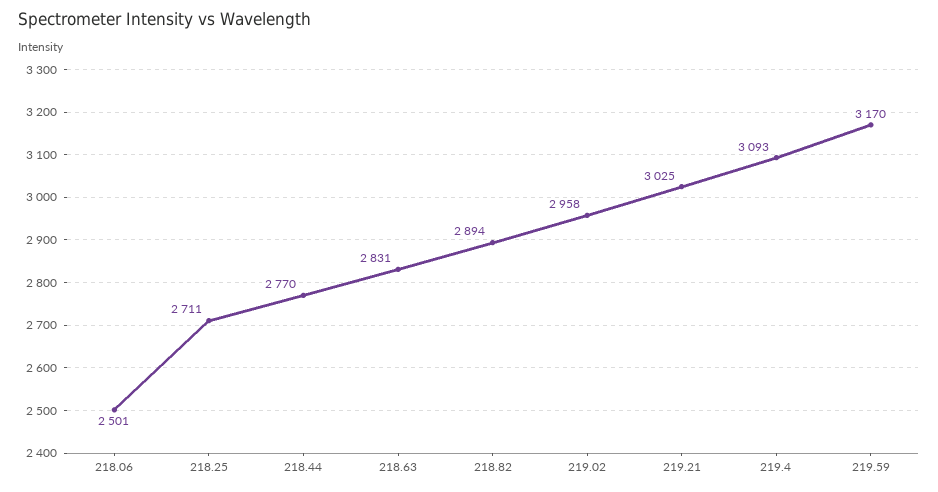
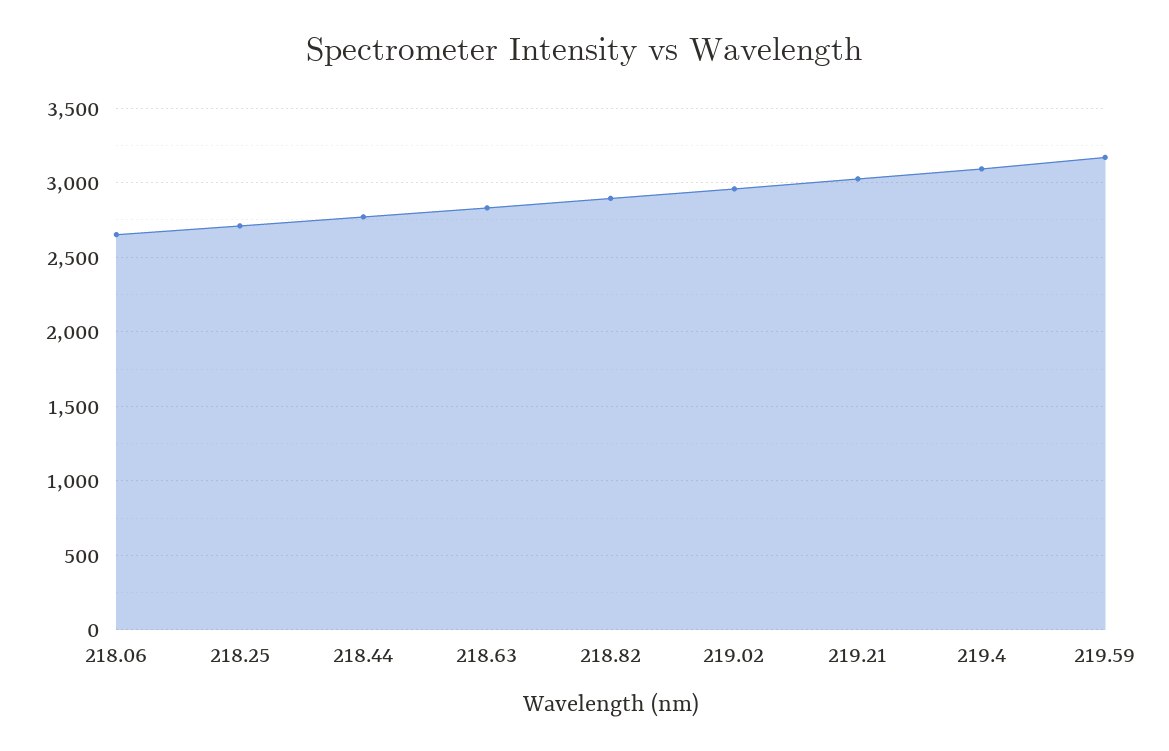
  {
-   "218.06": 2501,
+   "218.06": 2650,
    "218.25": 2711,
    "218.44": 2770,
    "218.63": 2831,
    "218.82": 2894,
    "219.02": 2958,
    "219.21": 3025,
    "219.4": 3093,
    "219.59": 3170
  }

